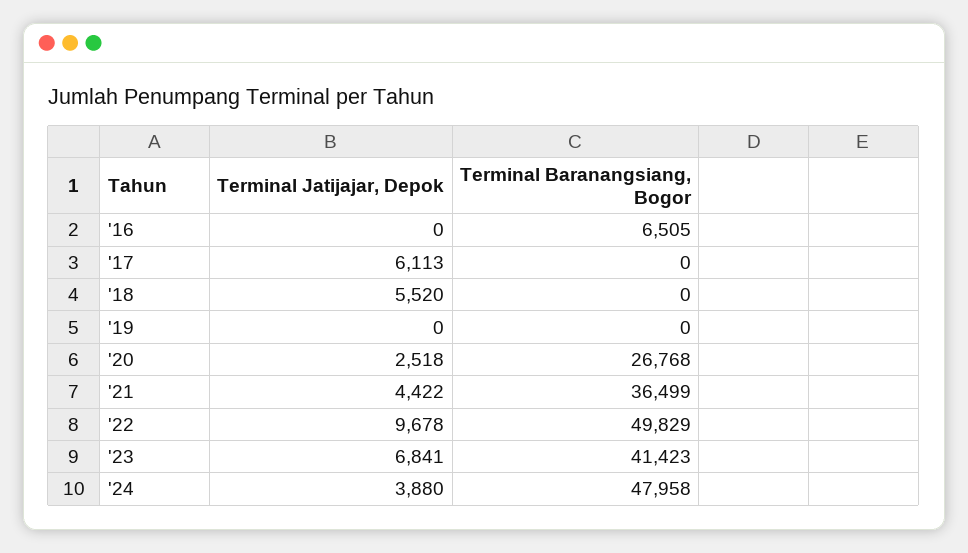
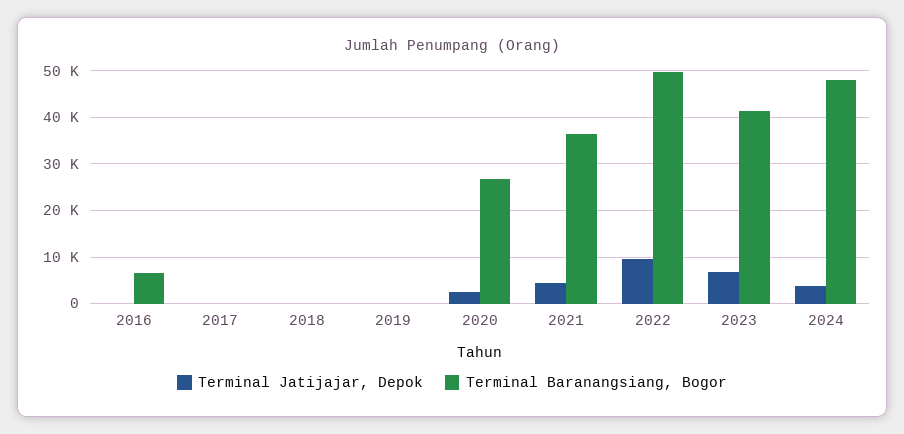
  {
    "Terminal Jatijajar, Depok": {
      "'16": 0,
-     "'17": 6113,
+     "'17": 0,
-     "'18": 5520,
+     "'18": 0,
      "'19": 0,
      "'20": 2518,
      "'21": 4422,
      "'22": 9678,
      "'23": 6841,
      "'24": 3880
    },
    "Terminal Baranangsiang, Bogor": {
      "'16": 6505,
      "'17": 0,
      "'18": 0,
      "'19": 0,
      "'20": 26768,
      "'21": 36499,
      "'22": 49829,
      "'23": 41423,
      "'24": 47958
    }
  }

